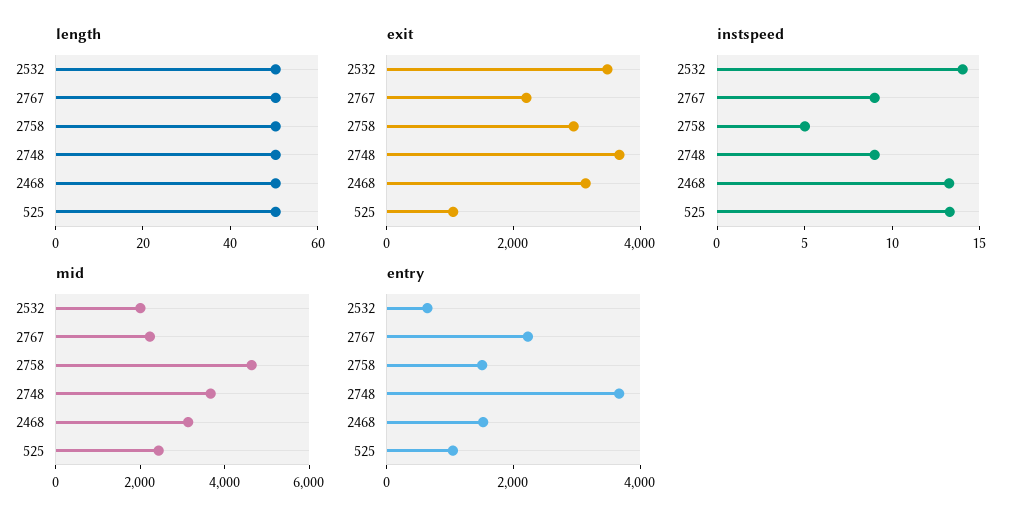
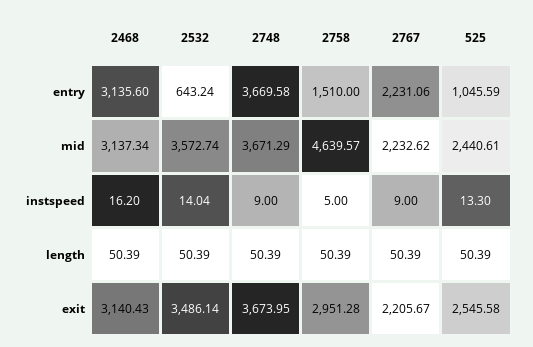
  {
    "length": {
      "2532": 50.39,
      "2767": 50.39,
      "2758": 50.39,
      "2748": 50.39,
      "2468": 50.39,
      "525": 50.39
    },
    "exit": {
      "2532": 3486.14,
      "2767": 2205.67,
      "2758": 2951.28,
      "2748": 3673.95,
      "2468": 3140.43,
-     "525": 1000
+     "525": 2545.58
    },
    "instspeed": {
      "2532": 14.04,
      "2767": 9,
      "2758": 5,
      "2748": 9,
-     "2468": 13,
+     "2468": 16.2,
      "525": 13.3
    },
    "mid": {
-     "2532": 2000,
+     "2532": 3572.74,
      "2767": 2232.62,
      "2758": 4639.57,
      "2748": 3671.29,
      "2468": 3137.34,
      "525": 2440.61
    },
    "entry": {
      "2532": 643.24,
      "2767": 2231.06,
      "2758": 1510,
      "2748": 3669.58,
-     "2468": 1500,
+     "2468": 3135.6,
      "525": 1045.59
    }
  }

